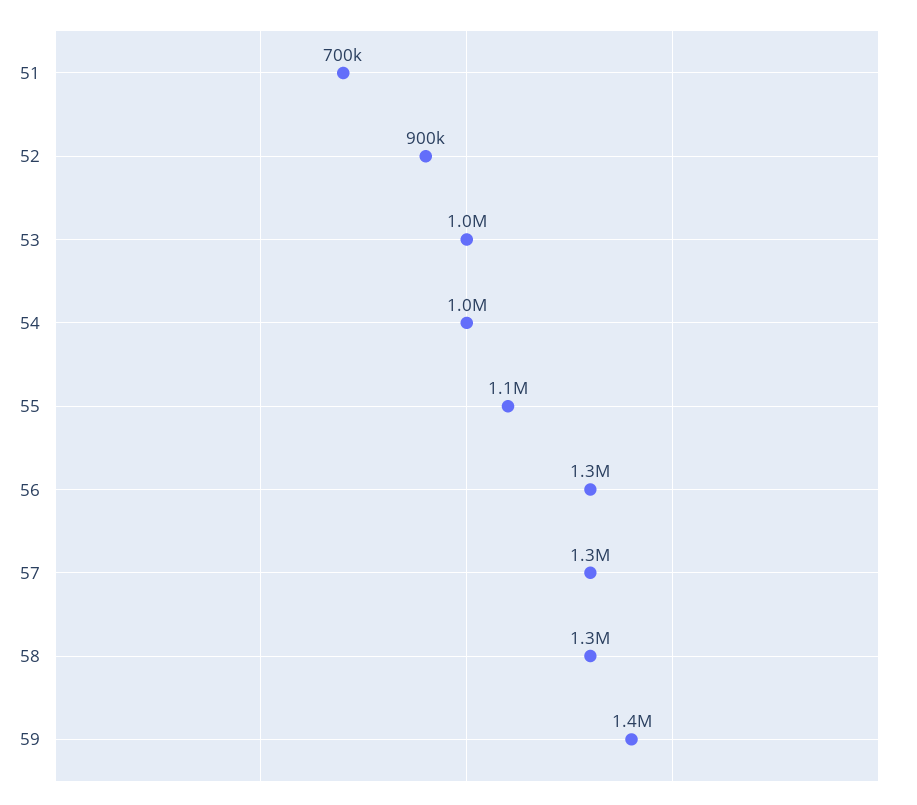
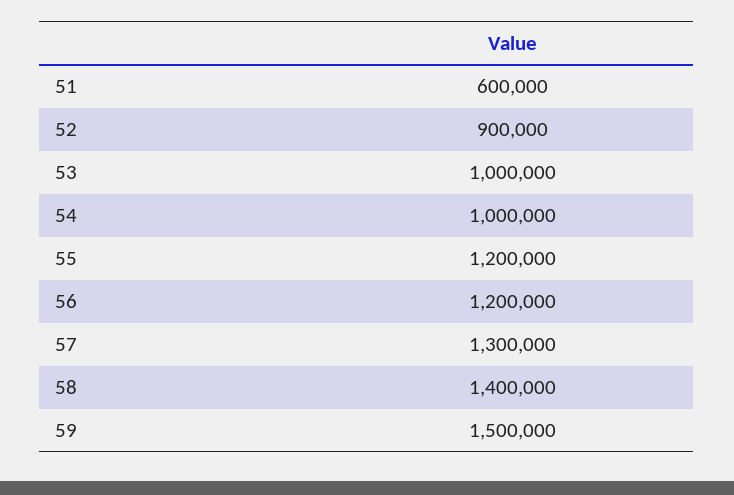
  {
-   "51": 700000,
+   "51": 600000,
    "52": 900000,
    "53": 1000000,
    "54": 1000000,
-   "55": 1100000,
+   "55": 1200000,
-   "56": 1300000,
+   "56": 1200000,
    "57": 1300000,
-   "58": 1300000,
+   "58": 1400000,
-   "59": 1400000
+   "59": 1500000
  }

